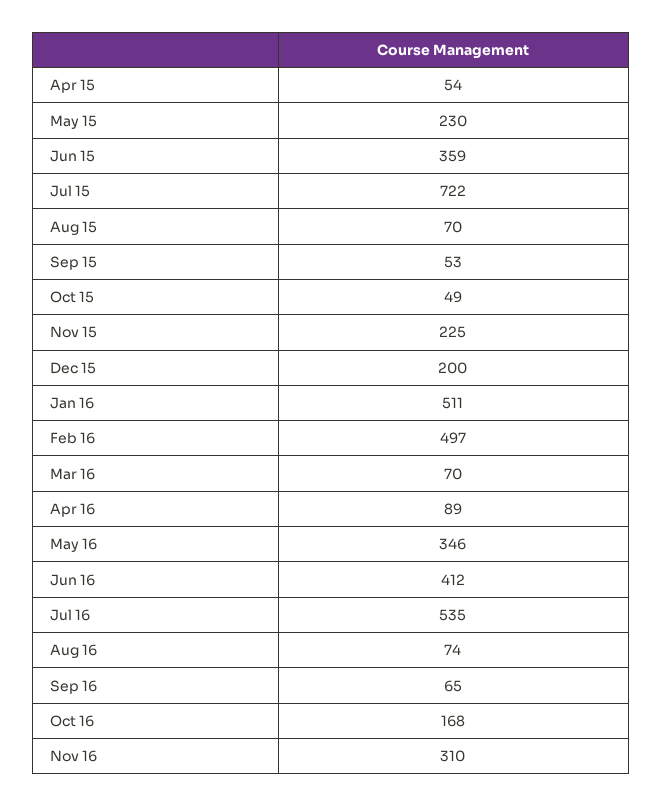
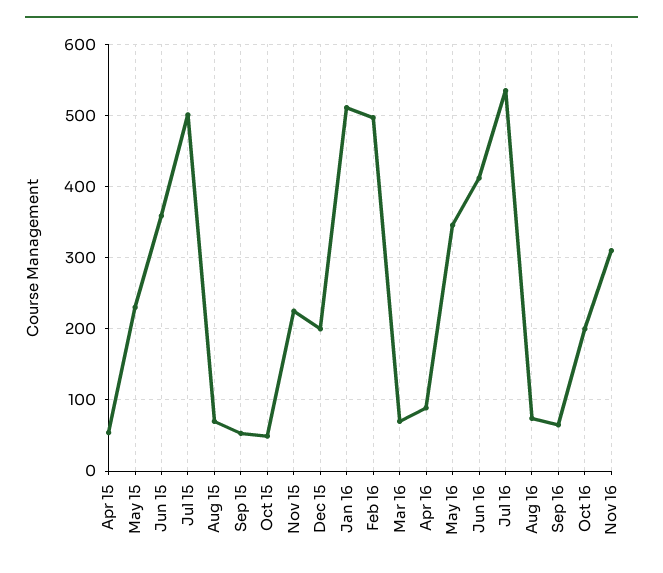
  {
    "Apr 15": 54,
    "May 15": 230,
    "Jun 15": 359,
-   "Jul 15": 722,
+   "Jul 15": 500,
    "Aug 15": 70,
    "Sep 15": 53,
    "Oct 15": 49,
    "Nov 15": 225,
    "Dec 15": 200,
    "Jan 16": 511,
    "Feb 16": 497,
    "Mar 16": 70,
    "Apr 16": 89,
    "May 16": 346,
    "Jun 16": 412,
    "Jul 16": 535,
    "Aug 16": 74,
    "Sep 16": 65,
-   "Oct 16": 168,
+   "Oct 16": 200,
    "Nov 16": 310
  }

